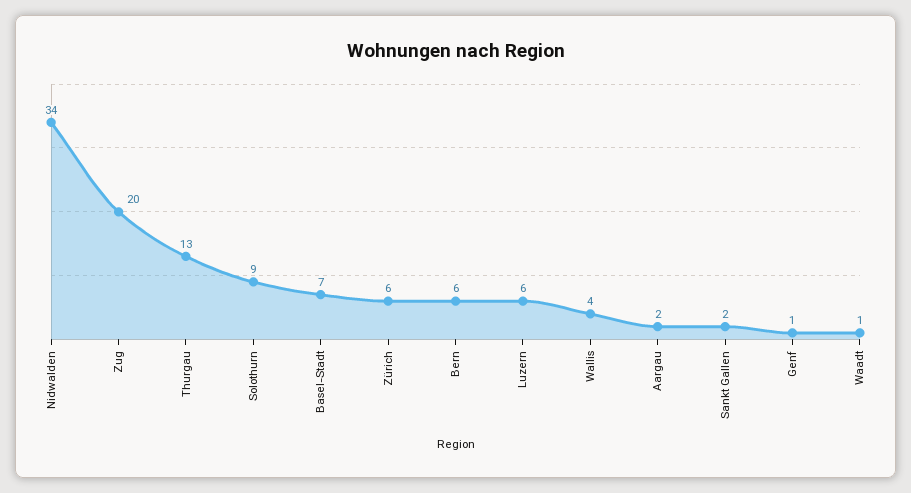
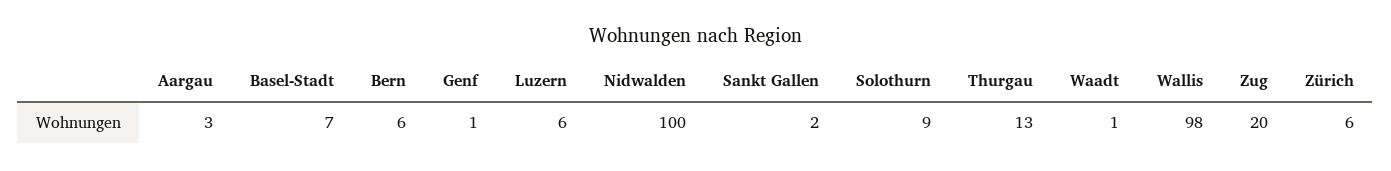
  {
-   "Nidwalden": 34,
+   "Nidwalden": 100,
    "Zug": 20,
    "Thurgau": 13,
    "Solothurn": 9,
    "Basel-Stadt": 7,
    "Zürich": 6,
    "Bern": 6,
    "Luzern": 6,
-   "Wallis": 4,
+   "Wallis": 98,
-   "Aargau": 2,
+   "Aargau": 3,
    "Sankt Gallen": 2,
    "Genf": 1,
    "Waadt": 1
  }

